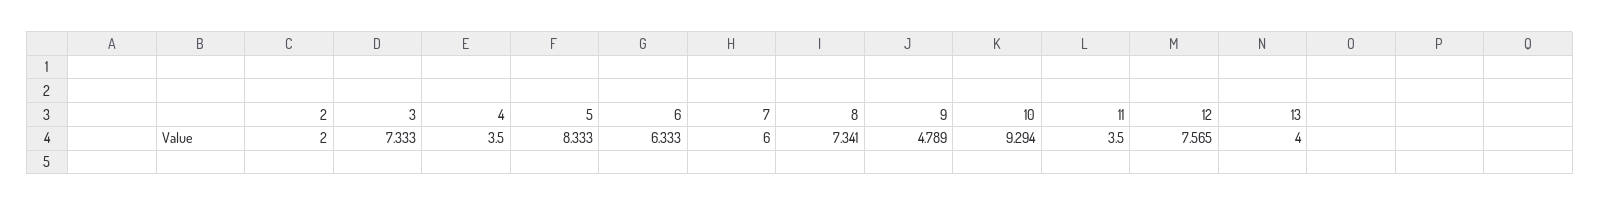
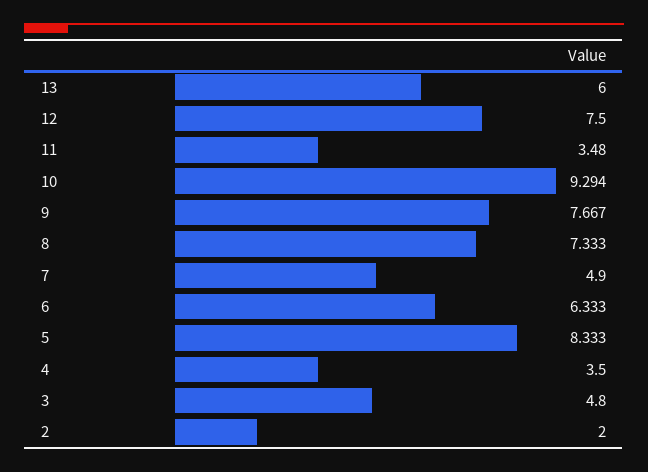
  {
    "2": 2,
-   "3": 7.333,
+   "3": 4.8,
    "4": 3.5,
    "5": 8.333,
    "6": 6.333,
-   "7": 6,
+   "7": 4.9,
-   "8": 7.341,
+   "8": 7.333,
-   "9": 4.789,
+   "9": 7.667,
    "10": 9.294,
-   "11": 3.5,
+   "11": 3.48,
-   "12": 7.565,
+   "12": 7.5,
-   "13": 4
+   "13": 6
  }

